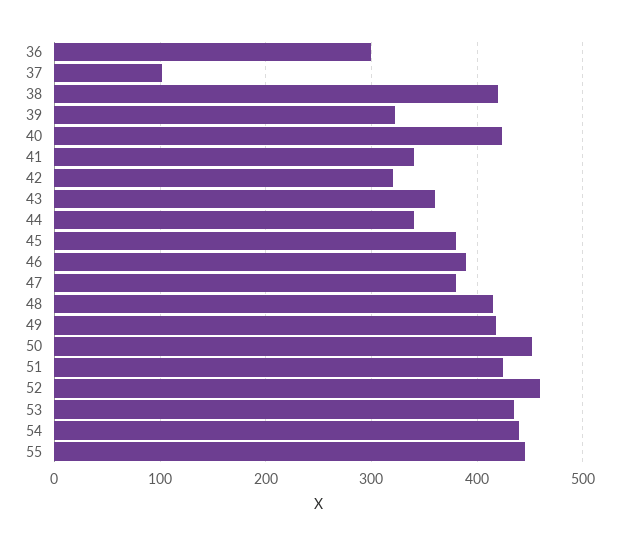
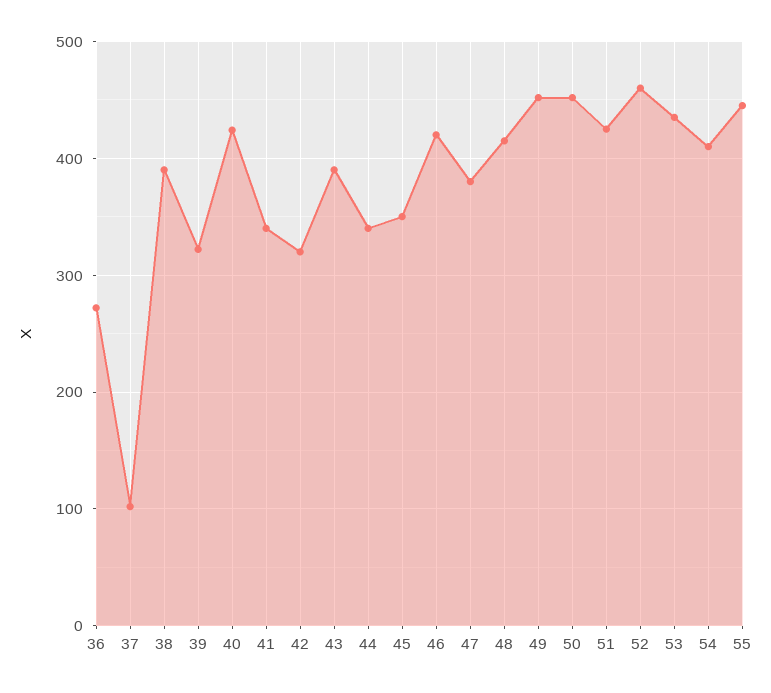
  {
-   "36": 300,
+   "36": 270,
    "37": 100,
-   "38": 420,
+   "38": 390,
    "39": 320,
    "40": 420,
    "41": 340,
    "42": 320,
-   "43": 360,
+   "43": 390,
    "44": 340,
-   "45": 380,
+   "45": 350,
-   "46": 390,
+   "46": 420,
    "47": 380,
    "48": 420,
-   "49": 420,
+   "49": 450,
    "50": 450,
    "51": 430,
    "52": 460,
    "53": 440,
-   "54": 440,
+   "54": 410,
    "55": 450
  }

